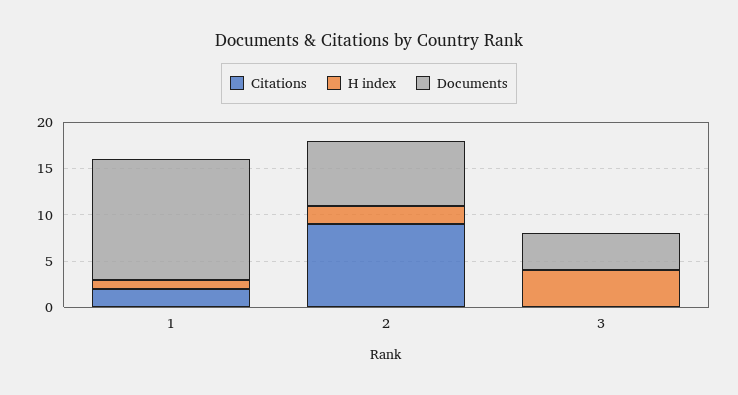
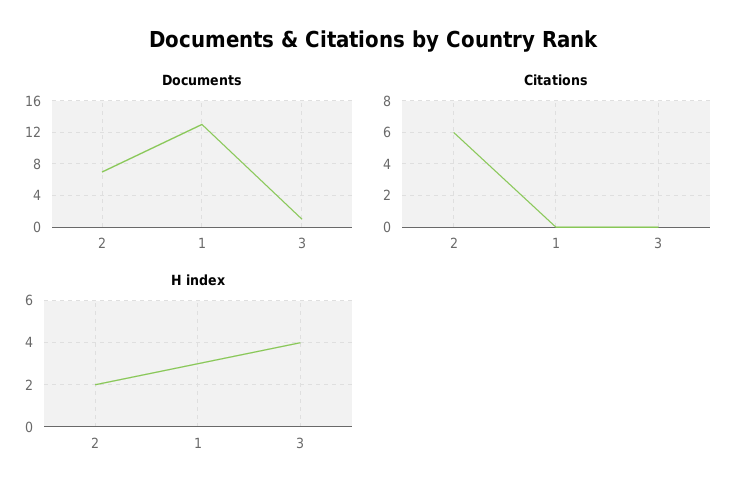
  {
    "Citations": {
-     "1": 2,
+     "1": 0,
-     "2": 9,
+     "2": 6,
      "3": 0
    },
    "H index": {
-     "1": 1,
+     "1": 3,
      "2": 2,
      "3": 4
    },
    "Documents": {
      "1": 13,
      "2": 7,
-     "3": 4
+     "3": 1
    }
  }

